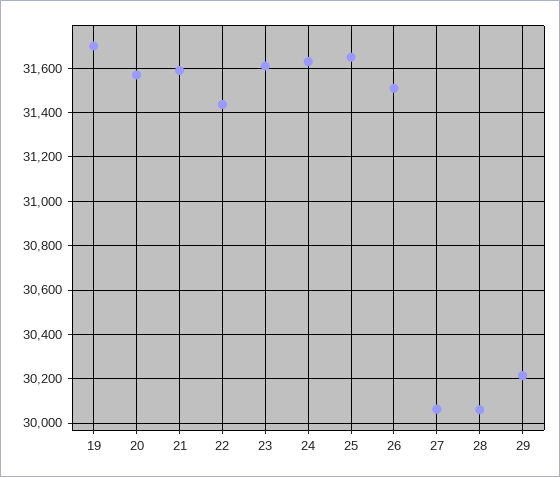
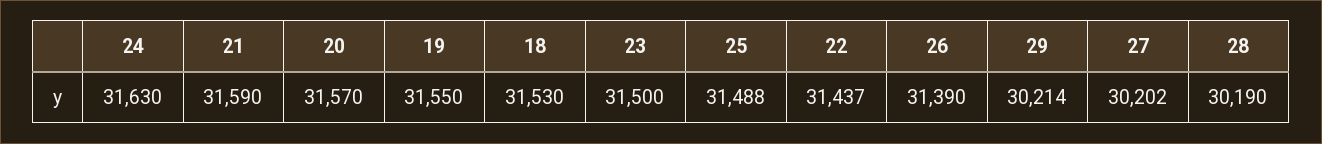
  {
-   "19": 31700,
+   "19": 31550,
    "20": 31570,
    "21": 31590,
    "22": 31437,
-   "23": 31600,
+   "23": 31500,
    "24": 31630,
-   "25": 31650,
+   "25": 31488,
-   "26": 31500,
+   "26": 31390,
-   "27": 30050,
+   "27": 30202,
-   "28": 30050,
+   "28": 30190,
-   "29": 30214
+   "29": 30214,
+   "18": 31530
  }

